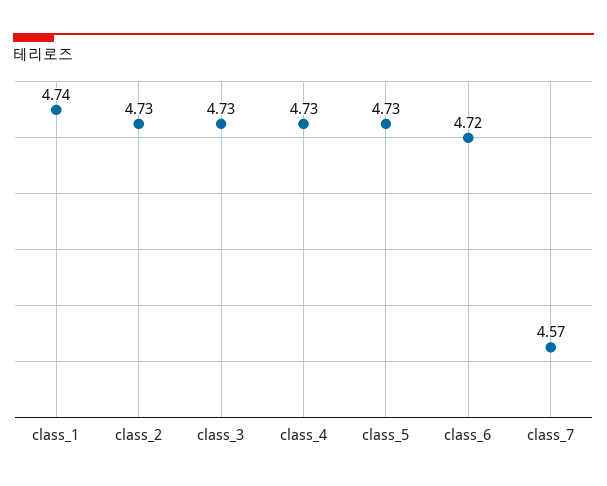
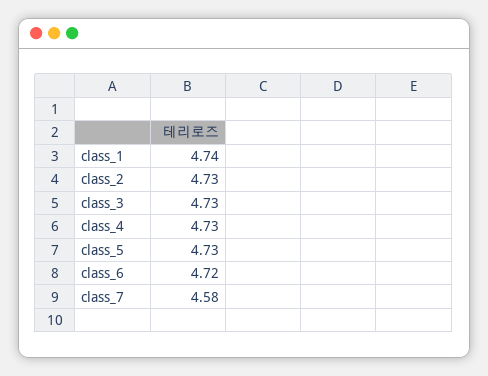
  {
    "class_1": 4.74,
    "class_2": 4.73,
    "class_3": 4.73,
    "class_4": 4.73,
    "class_5": 4.73,
    "class_6": 4.72,
-   "class_7": 4.57
+   "class_7": 4.58
  }

